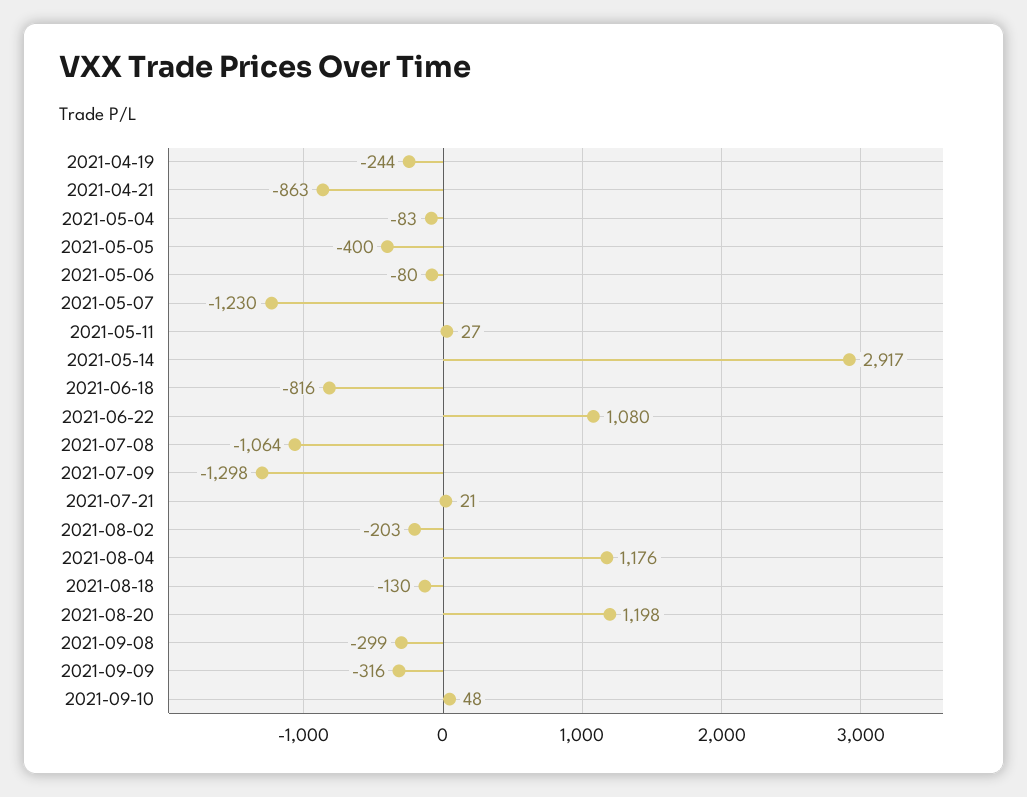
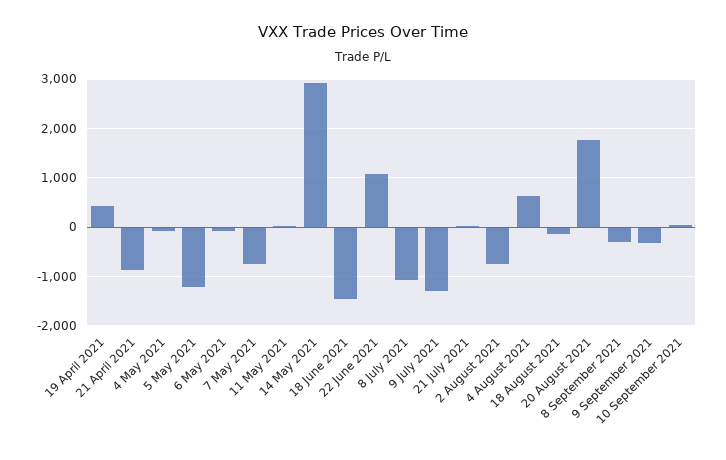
  {
-   "2021-04-19": -244,
+   "2021-04-19": 400,
    "2021-04-21": -863,
    "2021-05-04": -83,
-   "2021-05-05": -400,
+   "2021-05-05": -1200,
    "2021-05-06": -80,
-   "2021-05-07": -1230,
+   "2021-05-07": -800,
    "2021-05-11": 27,
    "2021-05-14": 2917,
-   "2021-06-18": -816,
+   "2021-06-18": -1400,
    "2021-06-22": 1080,
    "2021-07-08": -1064,
    "2021-07-09": -1298,
    "2021-07-21": 21,
-   "2021-08-02": -203,
+   "2021-08-02": -800,
-   "2021-08-04": 1176,
+   "2021-08-04": 600,
    "2021-08-18": -130,
-   "2021-08-20": 1198,
+   "2021-08-20": 1800,
    "2021-09-08": -299,
    "2021-09-09": -316,
    "2021-09-10": 48
  }

